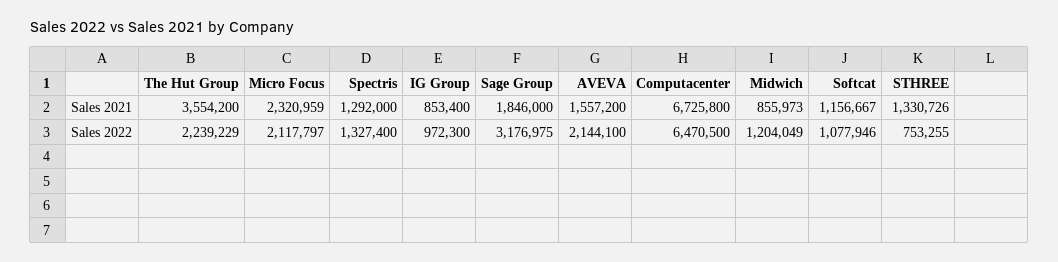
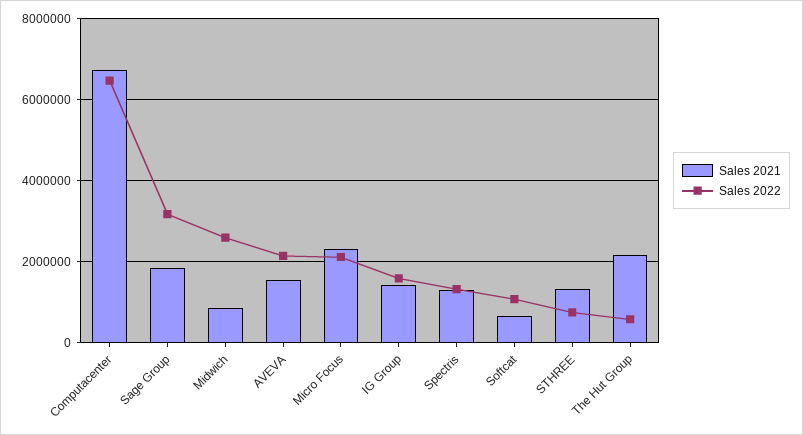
  {
    "Sales 2021": {
-     "The Hut Group": 3554200,
+     "The Hut Group": 2200000,
      "Micro Focus": 2320959,
      "Spectris": 1292000,
-     "IG Group": 853400,
+     "IG Group": 1400000,
      "Sage Group": 1846000,
      "AVEVA": 1557200,
      "Computacenter": 6725800,
      "Midwich": 855973,
-     "Softcat": 1156667,
+     "Softcat": 600000,
      "STHREE": 1330726
    },
    "Sales 2022": {
-     "The Hut Group": 2239229,
+     "The Hut Group": 600000,
      "Micro Focus": 2117797,
      "Spectris": 1327400,
-     "IG Group": 972300,
+     "IG Group": 1600000,
      "Sage Group": 3176975,
      "AVEVA": 2144100,
      "Computacenter": 6470500,
-     "Midwich": 1204049,
+     "Midwich": 2600000,
      "Softcat": 1077946,
      "STHREE": 753255
    }
  }

